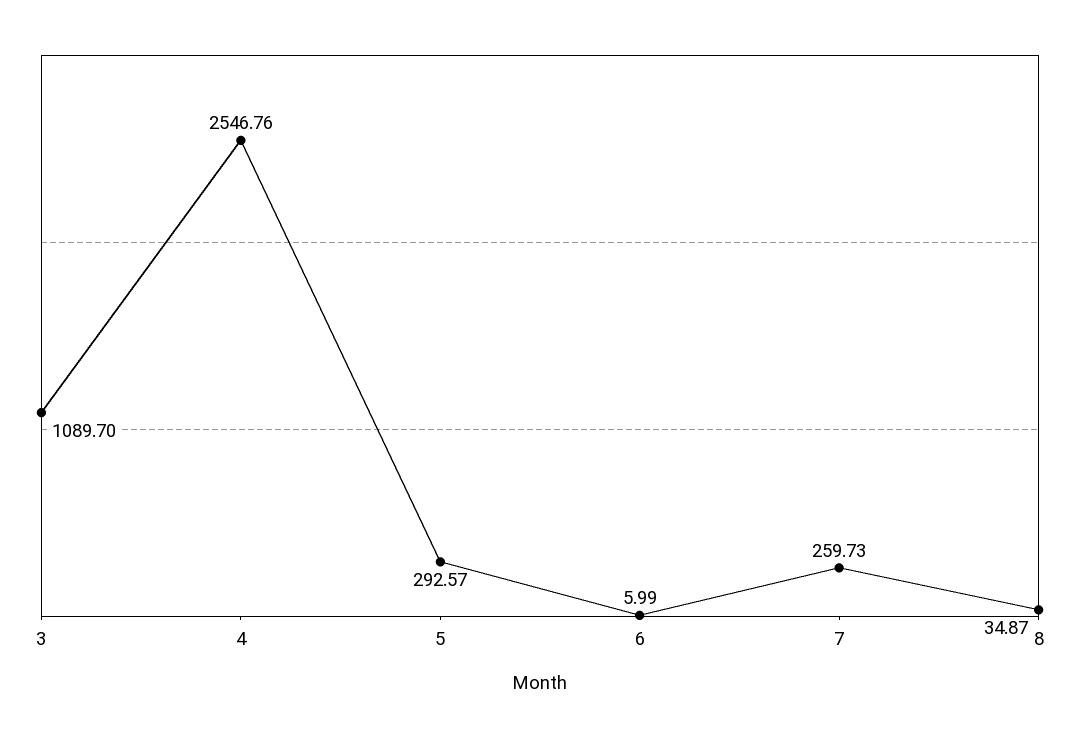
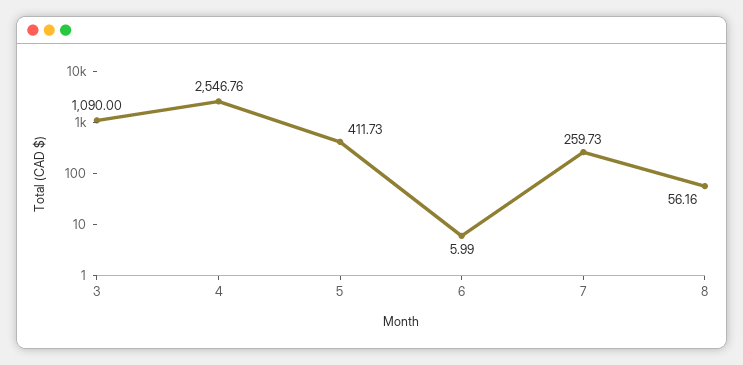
  {
-   "3": 1089.7,
+   "3": 1090,
    "4": 2546.76,
-   "5": 292.57,
+   "5": 411.73,
    "6": 5.99,
    "7": 259.73,
-   "8": 34.87
+   "8": 56.16
  }

